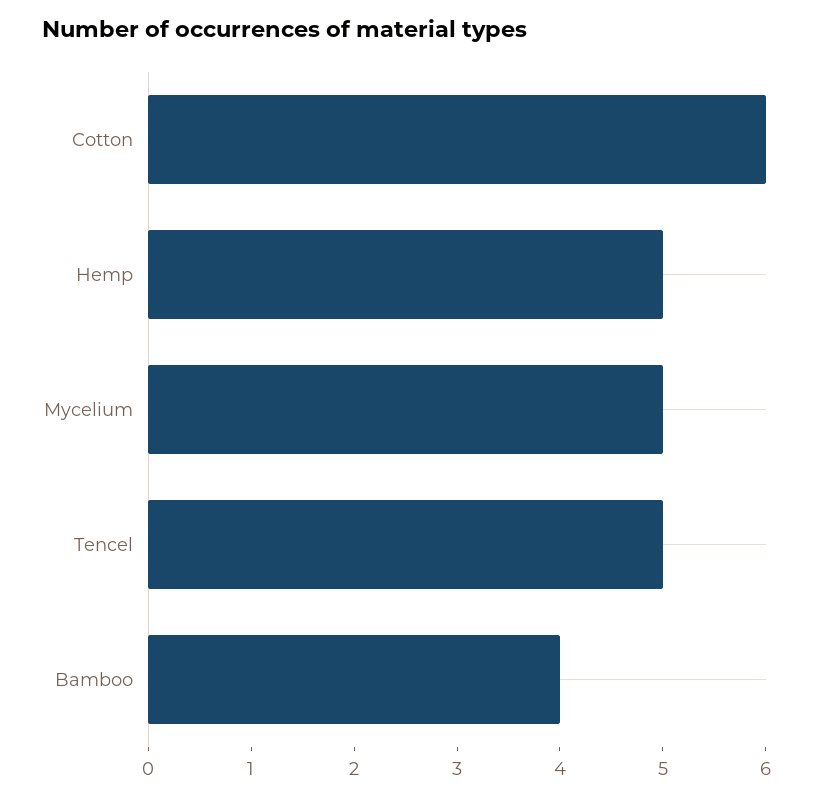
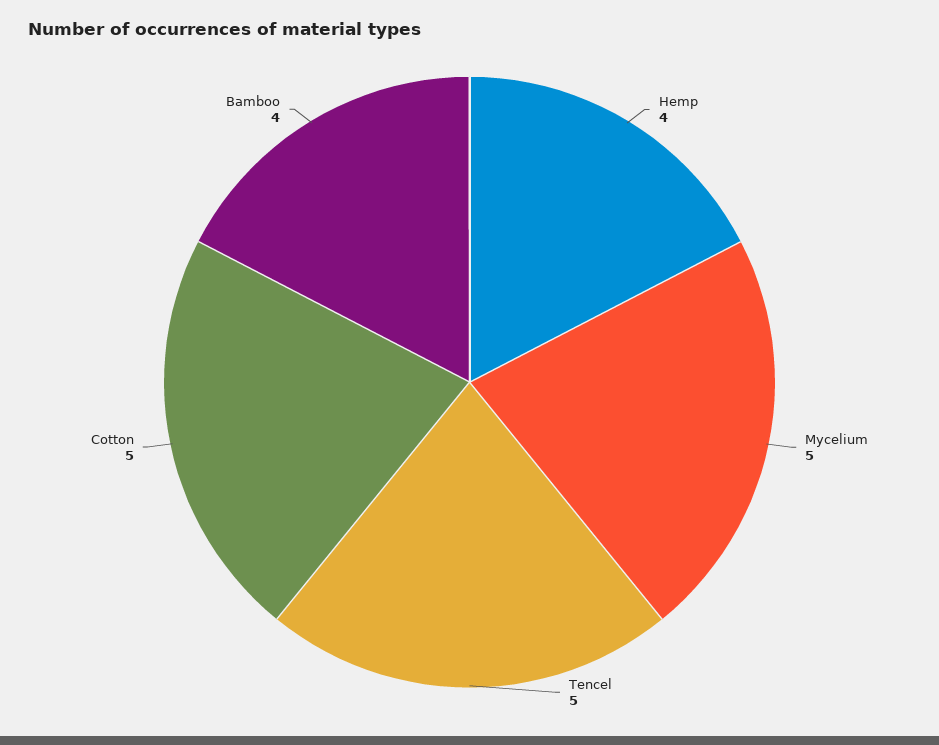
  {
-   "Cotton": 6,
+   "Cotton": 5,
-   "Hemp": 5,
+   "Hemp": 4,
    "Mycelium": 5,
    "Tencel": 5,
    "Bamboo": 4
  }

